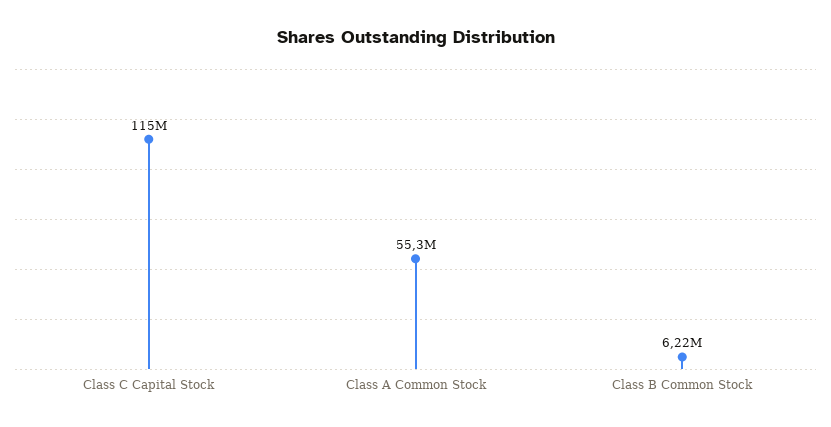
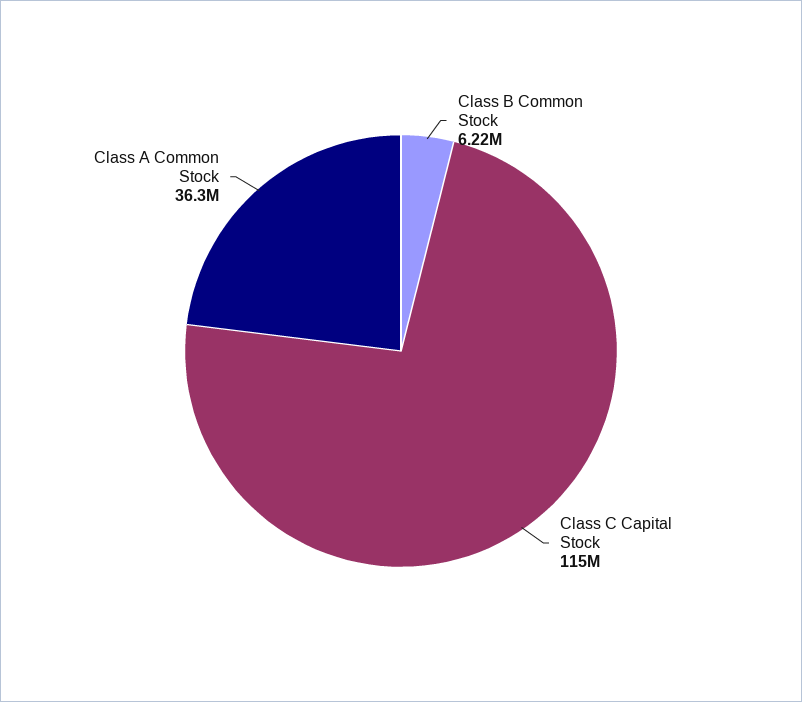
  {
    "Class C Capital Stock": 115000000,
-   "Class A Common Stock": 55300000,
+   "Class A Common Stock": 36300000,
    "Class B Common Stock": 6220000
  }

